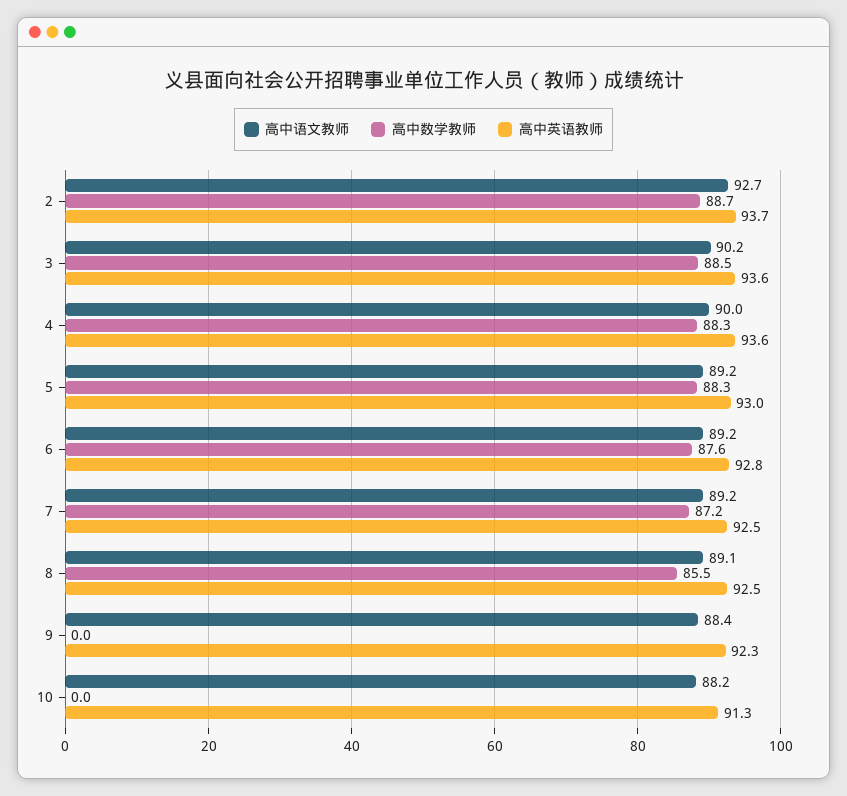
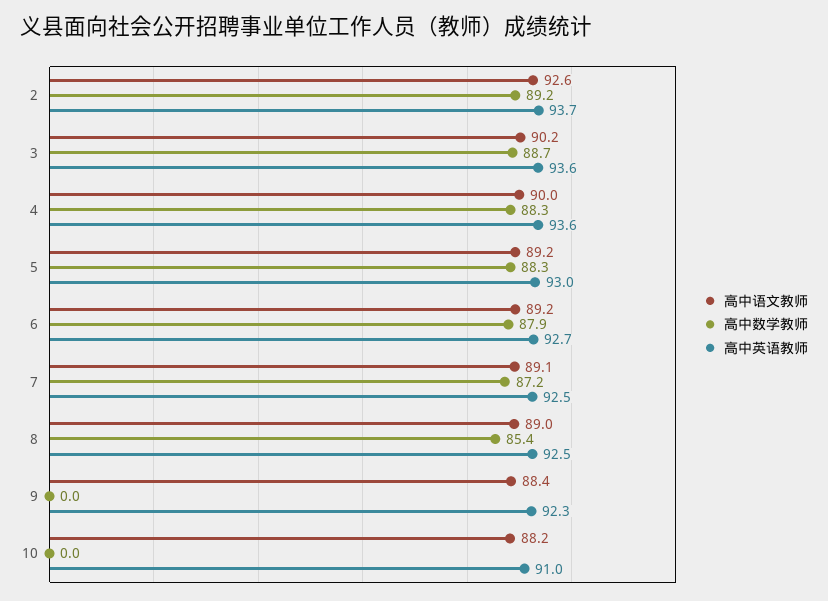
  {
    "高中语文教师": {
-     "2": 92.7,
+     "2": 92.6,
      "3": 90.2,
      "4": 90,
      "5": 89.2,
      "6": 89.2,
-     "7": 89.2,
+     "7": 89.1,
-     "8": 89.1,
+     "8": 89,
      "9": 88.4,
      "10": 88.2
    },
    "高中数学教师": {
-     "2": 88.7,
+     "2": 89.2,
-     "3": 88.5,
+     "3": 88.7,
      "4": 88.3,
      "5": 88.3,
-     "6": 87.6,
+     "6": 87.9,
      "7": 87.2,
-     "8": 85.5,
+     "8": 85.4,
      "9": 0,
      "10": 0
    },
    "高中英语教师": {
      "2": 93.7,
      "3": 93.6,
      "4": 93.6,
      "5": 93,
-     "6": 92.8,
+     "6": 92.7,
      "7": 92.5,
      "8": 92.5,
      "9": 92.3,
-     "10": 91.3
+     "10": 91
    }
  }

